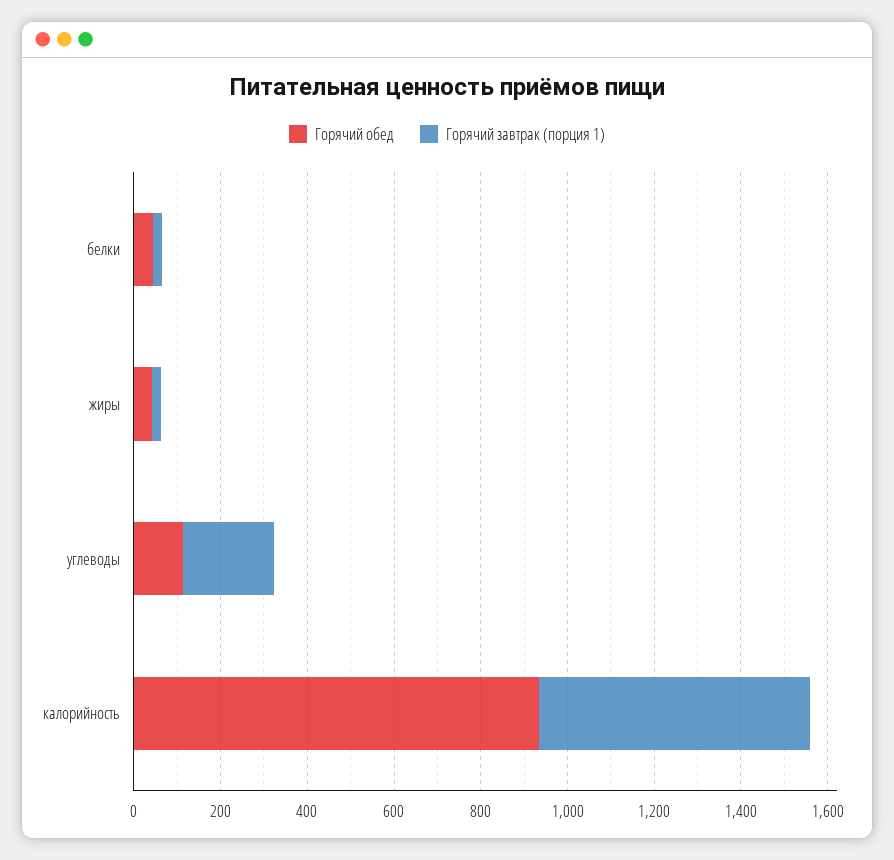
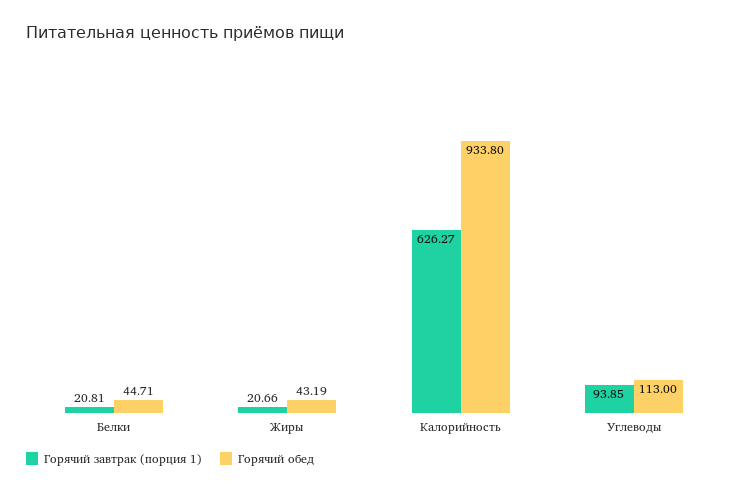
  {
    "Горячий обед": {
      "белки": 44.71,
      "жиры": 43.19,
      "углеводы": 113,
      "калорийность": 933.8
    },
    "Горячий завтрак (порция 1)": {
      "белки": 20.81,
      "жиры": 20.66,
-     "углеводы": 200,
+     "углеводы": 93.85,
      "калорийность": 626.27
    }
  }

